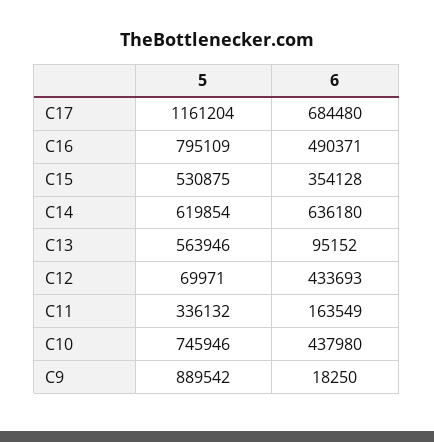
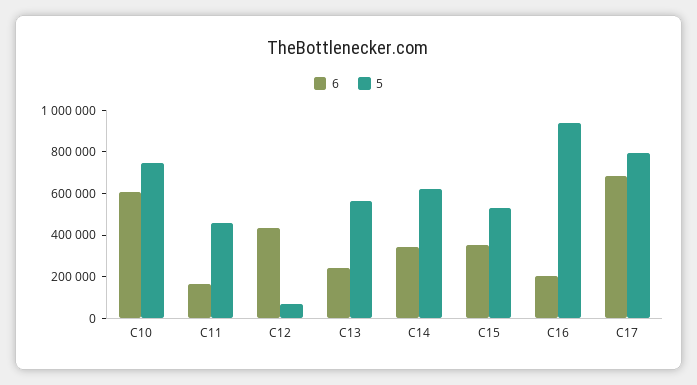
  {
    "5": {
-     "C17": 1161204,
+     "C17": 800000,
-     "C16": 795109,
+     "C16": 950000,
      "C15": 530875,
      "C14": 619854,
      "C13": 563946,
      "C12": 69971,
-     "C11": 336132,
+     "C11": 450000,
-     "C10": 745946,
+     "C10": 745946
-     "C9": 889542
    },
    "6": {
      "C17": 684480,
-     "C16": 490371,
+     "C16": 200000,
      "C15": 354128,
-     "C14": 636180,
+     "C14": 350000,
-     "C13": 95152,
+     "C13": 250000,
      "C12": 433693,
      "C11": 163549,
-     "C10": 437980,
+     "C10": 600000
-     "C9": 18250
    }
  }

